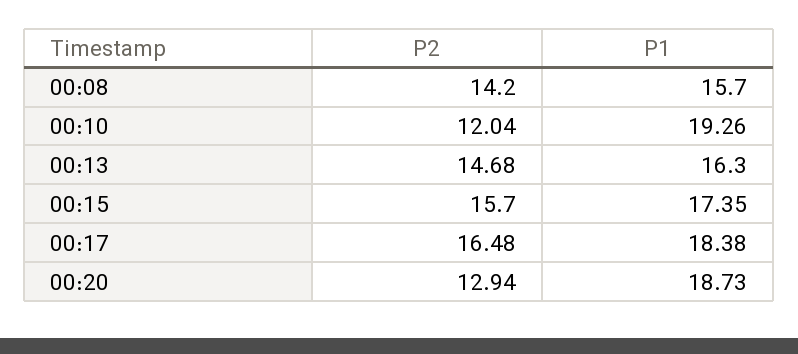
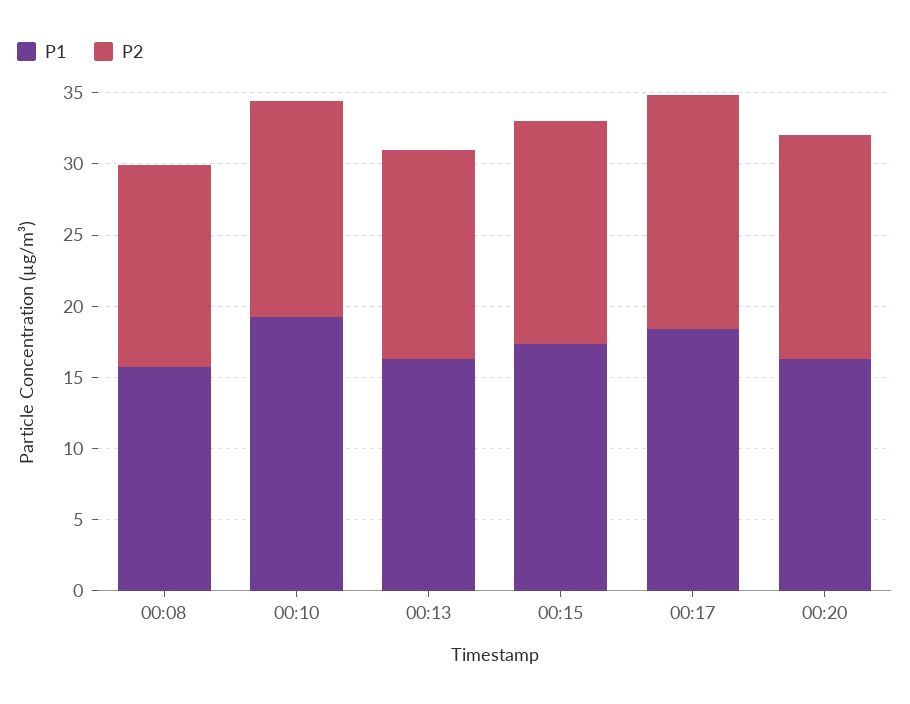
  {
    "P2": {
      "00:08": 14.2,
-     "00:10": 12.04,
+     "00:10": 15,
      "00:13": 14.68,
      "00:15": 15.7,
      "00:17": 16.48,
-     "00:20": 12.94
+     "00:20": 16
    },
    "P1": {
      "00:08": 15.7,
      "00:10": 19.26,
      "00:13": 16.3,
      "00:15": 17.35,
      "00:17": 18.38,
-     "00:20": 18.73
+     "00:20": 16
    }
  }

